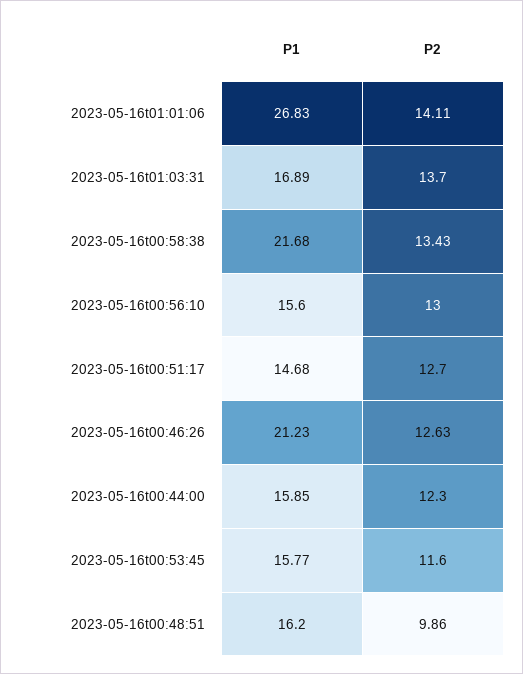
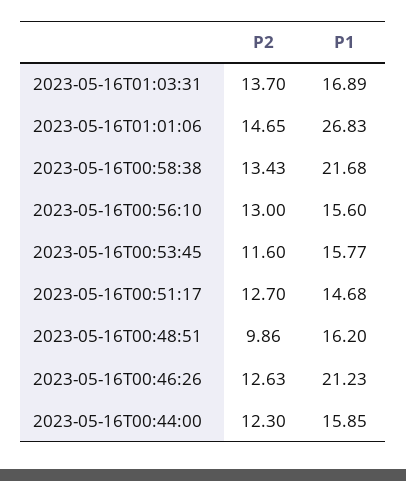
  {
    "P1": {
      "2023-05-16t01:01:06": 26.83,
      "2023-05-16t01:03:31": 16.89,
      "2023-05-16t00:58:38": 21.68,
      "2023-05-16t00:56:10": 15.6,
      "2023-05-16t00:51:17": 14.68,
      "2023-05-16t00:46:26": 21.23,
      "2023-05-16t00:44:00": 15.85,
      "2023-05-16t00:53:45": 15.77,
      "2023-05-16t00:48:51": 16.2
    },
    "P2": {
-     "2023-05-16t01:01:06": 14.11,
+     "2023-05-16t01:01:06": 14.65,
      "2023-05-16t01:03:31": 13.7,
      "2023-05-16t00:58:38": 13.43,
      "2023-05-16t00:56:10": 13,
      "2023-05-16t00:51:17": 12.7,
      "2023-05-16t00:46:26": 12.63,
      "2023-05-16t00:44:00": 12.3,
      "2023-05-16t00:53:45": 11.6,
      "2023-05-16t00:48:51": 9.86
    }
  }

